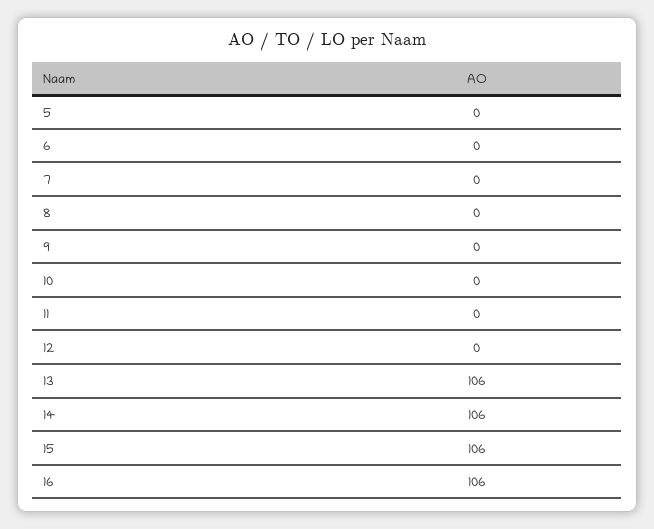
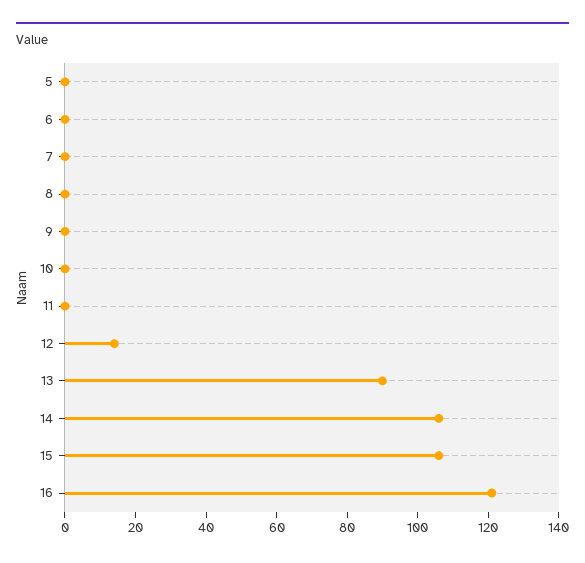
  {
    "5": 0,
    "6": 0,
    "7": 0,
    "8": 0,
    "9": 0,
    "10": 0,
    "11": 0,
-   "12": 0,
+   "12": 15,
-   "13": 106,
+   "13": 90,
    "14": 106,
    "15": 106,
-   "16": 106
+   "16": 120
  }

